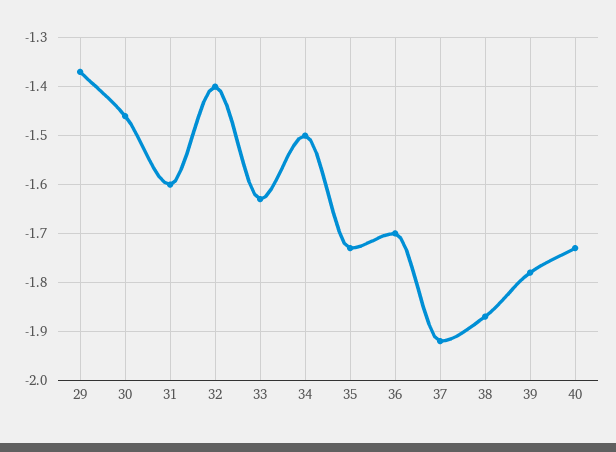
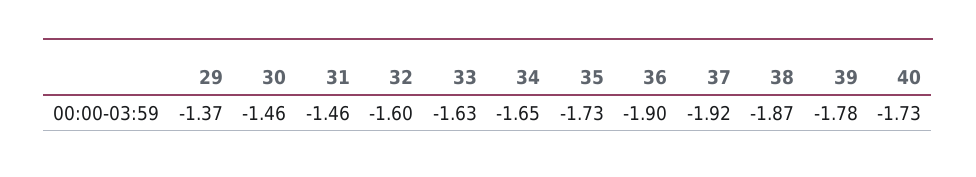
  {
    "29": -1.37,
    "30": -1.46,
-   "31": -1.6,
+   "31": -1.46,
-   "32": -1.4,
+   "32": -1.6,
    "33": -1.63,
-   "34": -1.5,
+   "34": -1.65,
    "35": -1.73,
-   "36": -1.7,
+   "36": -1.9,
    "37": -1.92,
    "38": -1.87,
    "39": -1.78,
    "40": -1.73
  }

